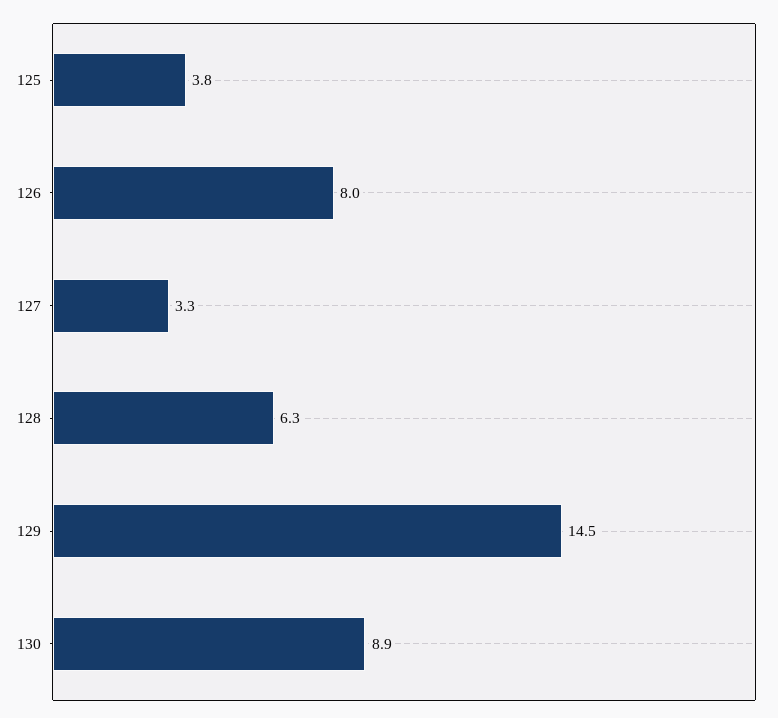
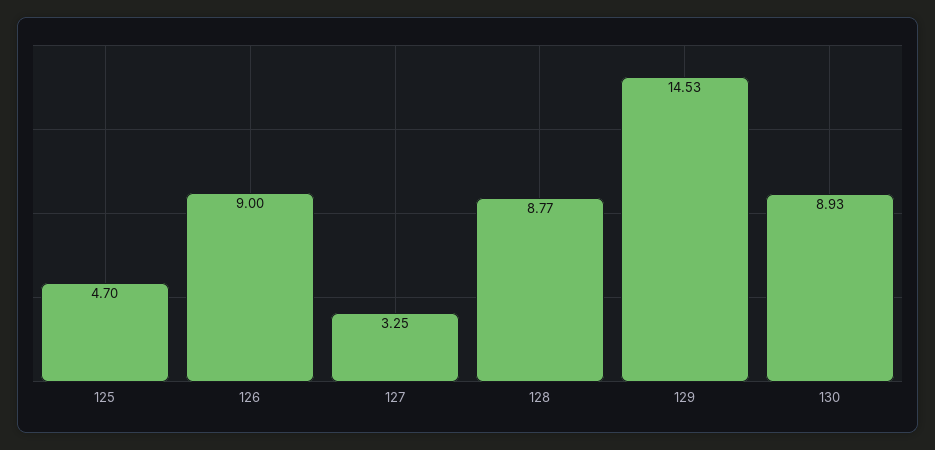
  {
-   "125": 3.8,
+   "125": 4.7,
-   "126": 8,
+   "126": 9,
    "127": 3.25,
-   "128": 6.3,
+   "128": 8.77,
    "129": 14.53,
    "130": 8.93
  }

